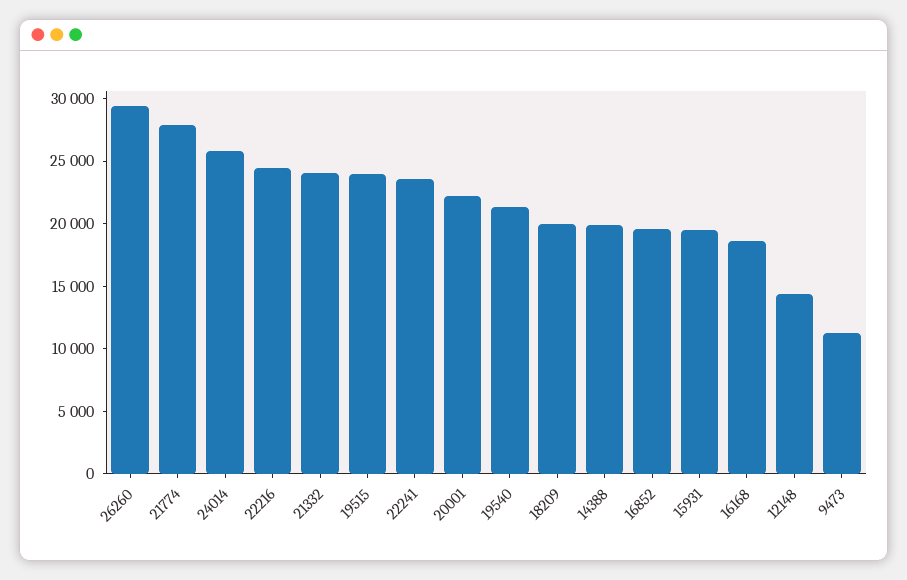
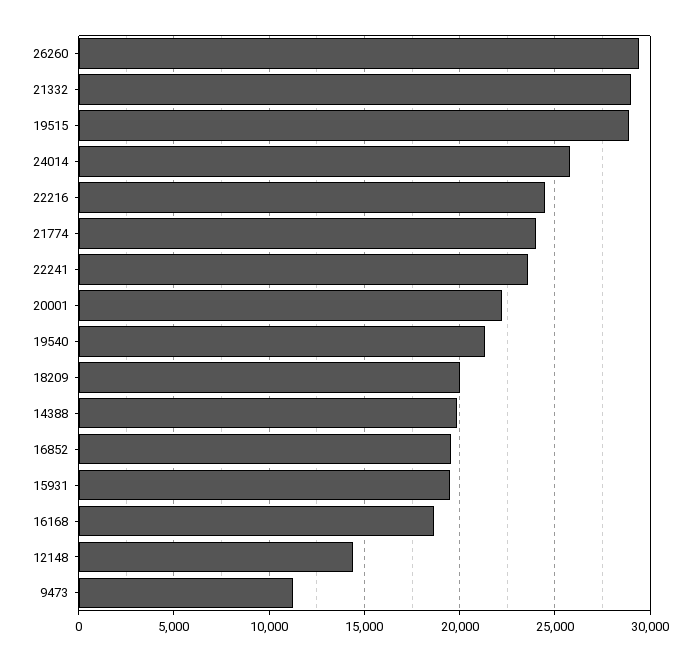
  {
    "26260": 29500,
-   "21774": 28000,
+   "21774": 24000,
    "24014": 26000,
    "22216": 24500,
-   "21332": 24000,
+   "21332": 29000,
-   "19515": 24000,
+   "19515": 29000,
    "22241": 23500,
    "20001": 22000,
    "19540": 21500,
    "18209": 20000,
    "14388": 20000,
    "16852": 19500,
    "15931": 19500,
    "16168": 18500,
    "12148": 14500,
    "9473": 11500
  }

